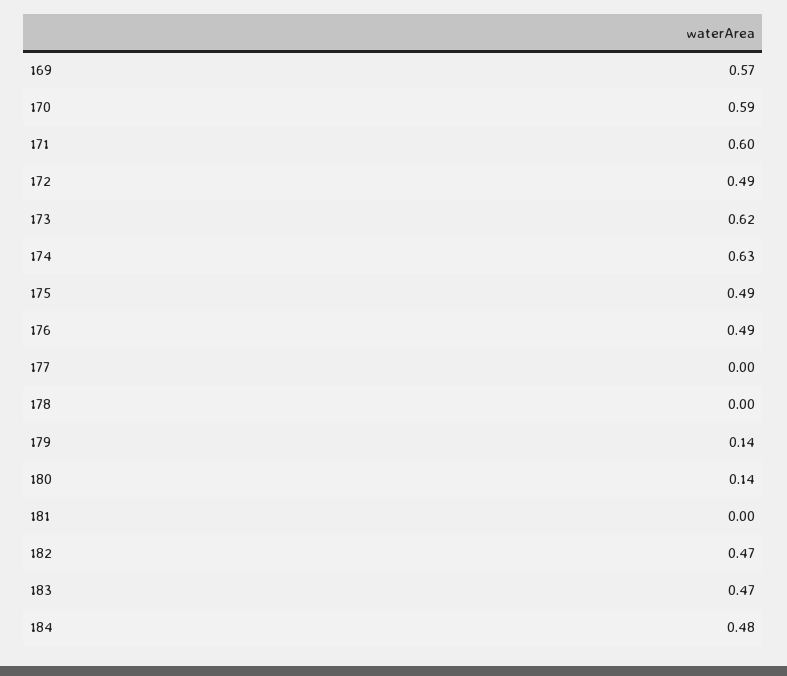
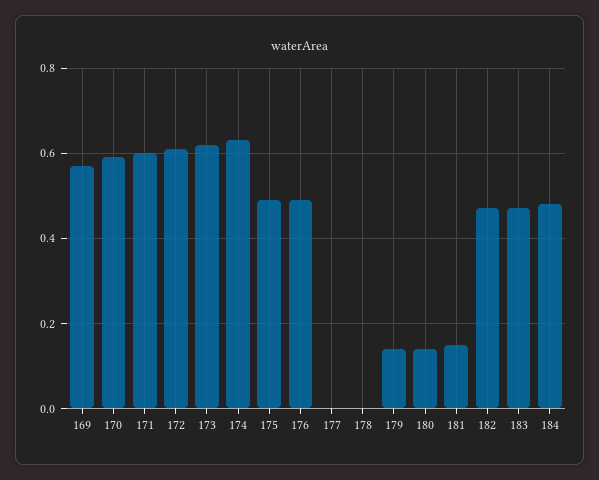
  {
    "169": 0.57,
    "170": 0.59,
    "171": 0.6,
-   "172": 0.49,
+   "172": 0.6,
    "173": 0.62,
    "174": 0.63,
    "175": 0.49,
    "176": 0.49,
    "177": 0,
    "178": 0,
    "179": 0.14,
    "180": 0.14,
-   "181": 0,
+   "181": 0.15,
    "182": 0.47,
    "183": 0.47,
    "184": 0.48
  }

